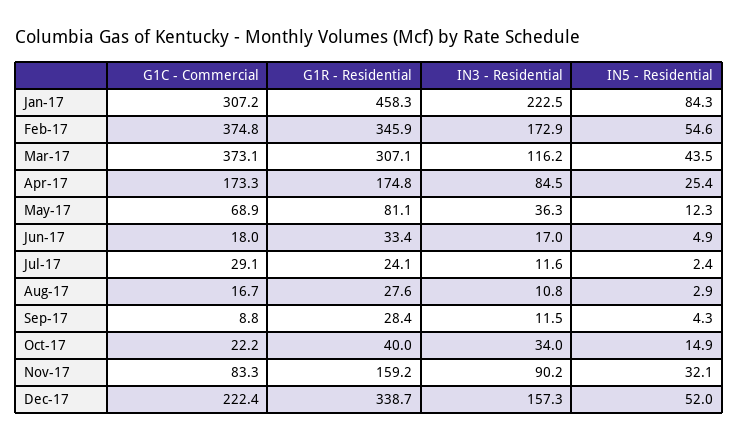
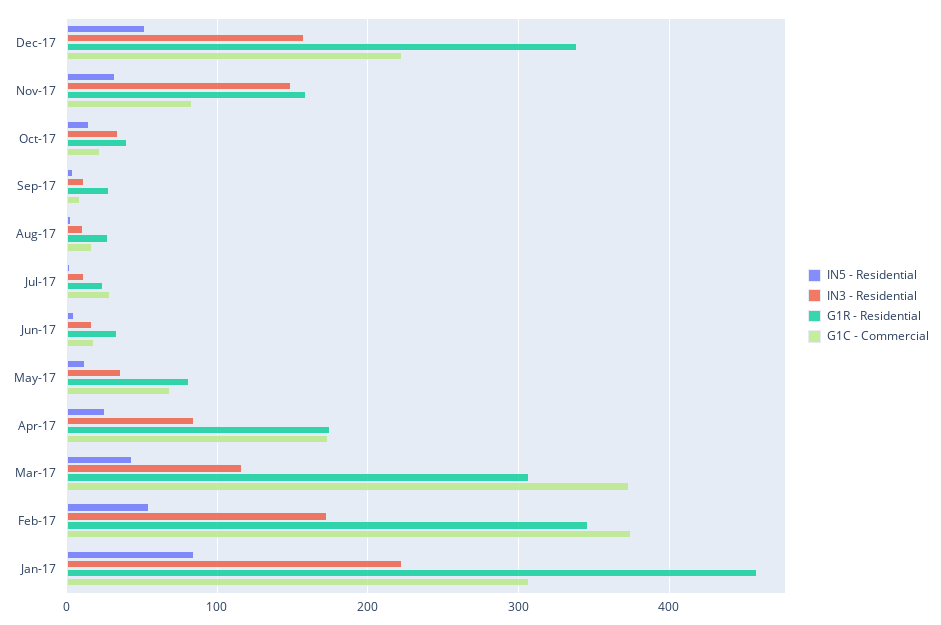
  {
    "G1C - Commercial": {
      "Jan-17": 307.2,
      "Feb-17": 374.8,
      "Mar-17": 373.1,
      "Apr-17": 173.3,
      "May-17": 68.9,
      "Jun-17": 18,
      "Jul-17": 29.1,
      "Aug-17": 16.7,
      "Sep-17": 8.8,
      "Oct-17": 22.2,
      "Nov-17": 83.3,
      "Dec-17": 222.4
    },
    "G1R - Residential": {
      "Jan-17": 458.3,
      "Feb-17": 345.9,
      "Mar-17": 307.1,
      "Apr-17": 174.8,
      "May-17": 81.1,
      "Jun-17": 33.4,
      "Jul-17": 24.1,
      "Aug-17": 27.6,
      "Sep-17": 28.4,
      "Oct-17": 40,
      "Nov-17": 159.2,
      "Dec-17": 338.7
    },
    "IN3 - Residential": {
      "Jan-17": 222.5,
      "Feb-17": 172.9,
      "Mar-17": 116.2,
      "Apr-17": 84.5,
      "May-17": 36.3,
      "Jun-17": 17,
      "Jul-17": 11.6,
      "Aug-17": 10.8,
      "Sep-17": 11.5,
      "Oct-17": 34,
-     "Nov-17": 90.2,
+     "Nov-17": 150,
      "Dec-17": 157.3
    },
    "IN5 - Residential": {
      "Jan-17": 84.3,
      "Feb-17": 54.6,
      "Mar-17": 43.5,
      "Apr-17": 25.4,
      "May-17": 12.3,
      "Jun-17": 4.9,
      "Jul-17": 2.4,
      "Aug-17": 2.9,
      "Sep-17": 4.3,
      "Oct-17": 14.9,
      "Nov-17": 32.1,
      "Dec-17": 52
    }
  }

